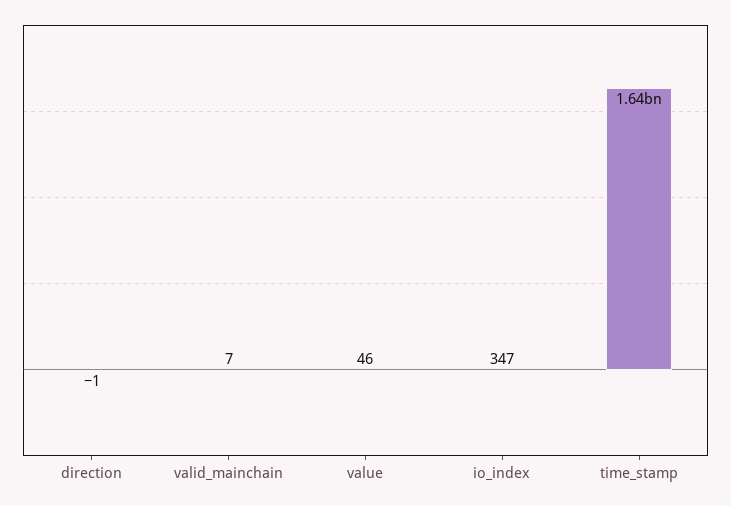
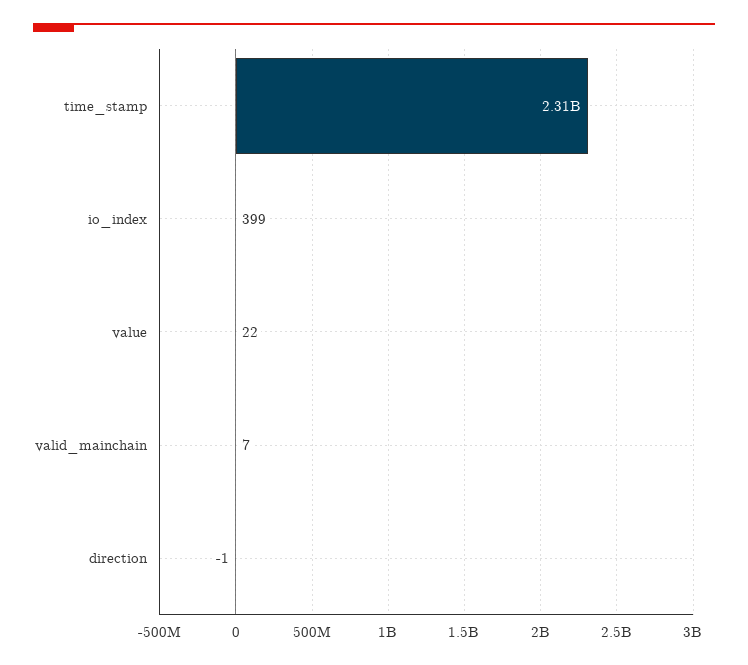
  {
    "direction": -1,
    "valid_mainchain": 7,
-   "value": 46,
+   "value": 22,
-   "io_index": 347,
+   "io_index": 399,
-   "time_stamp": 1640000000
+   "time_stamp": 2310000000
  }

